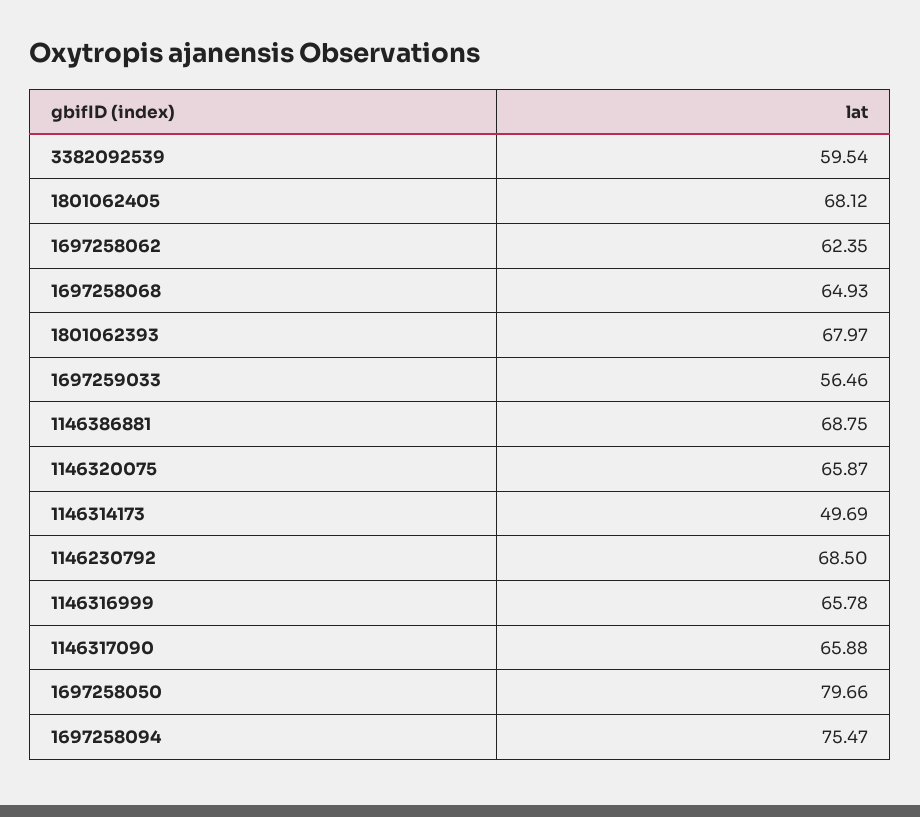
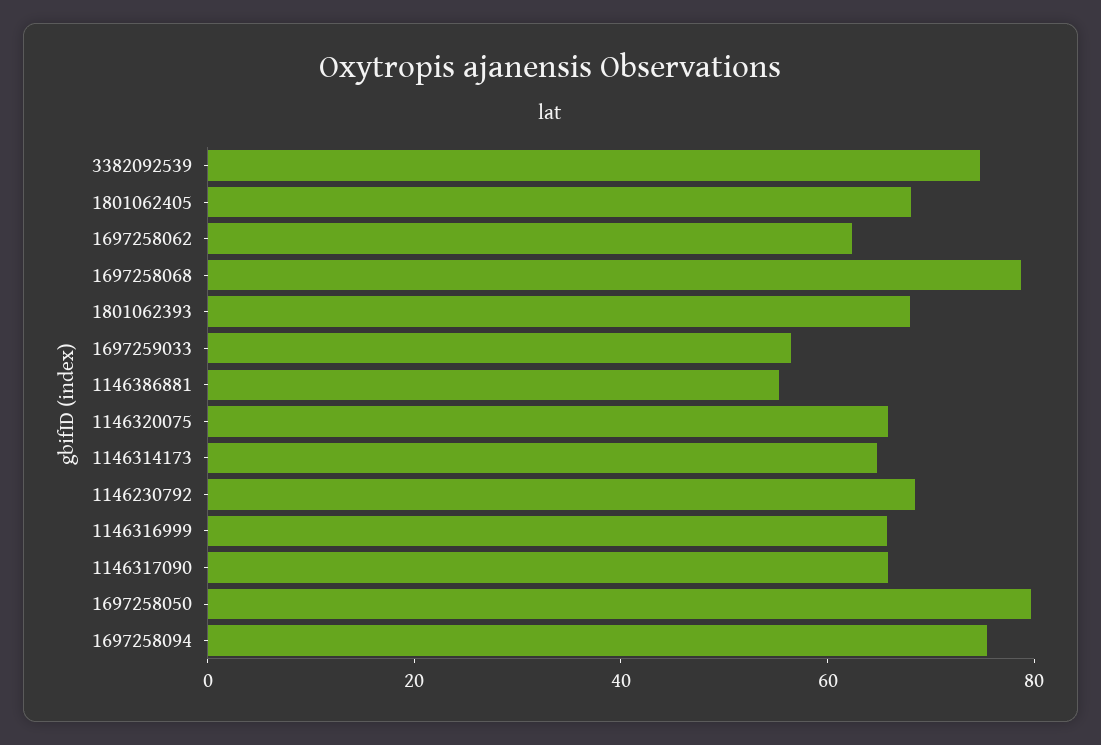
  {
-   "3382092539": 59.54,
+   "3382092539": 75,
    "1801062405": 68.12,
    "1697258062": 62.35,
-   "1697258068": 64.93,
+   "1697258068": 80,
    "1801062393": 67.97,
    "1697259033": 56.46,
-   "1146386881": 68.75,
+   "1146386881": 55,
    "1146320075": 65.87,
-   "1146314173": 49.69,
+   "1146314173": 65,
    "1146230792": 68.5,
    "1146316999": 65.78,
    "1146317090": 65.88,
    "1697258050": 79.66,
    "1697258094": 75.47
  }

